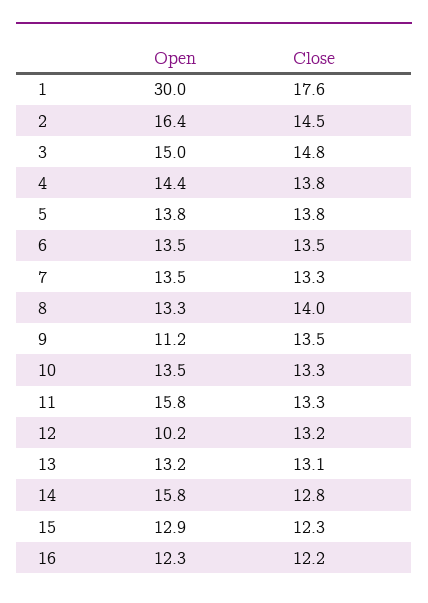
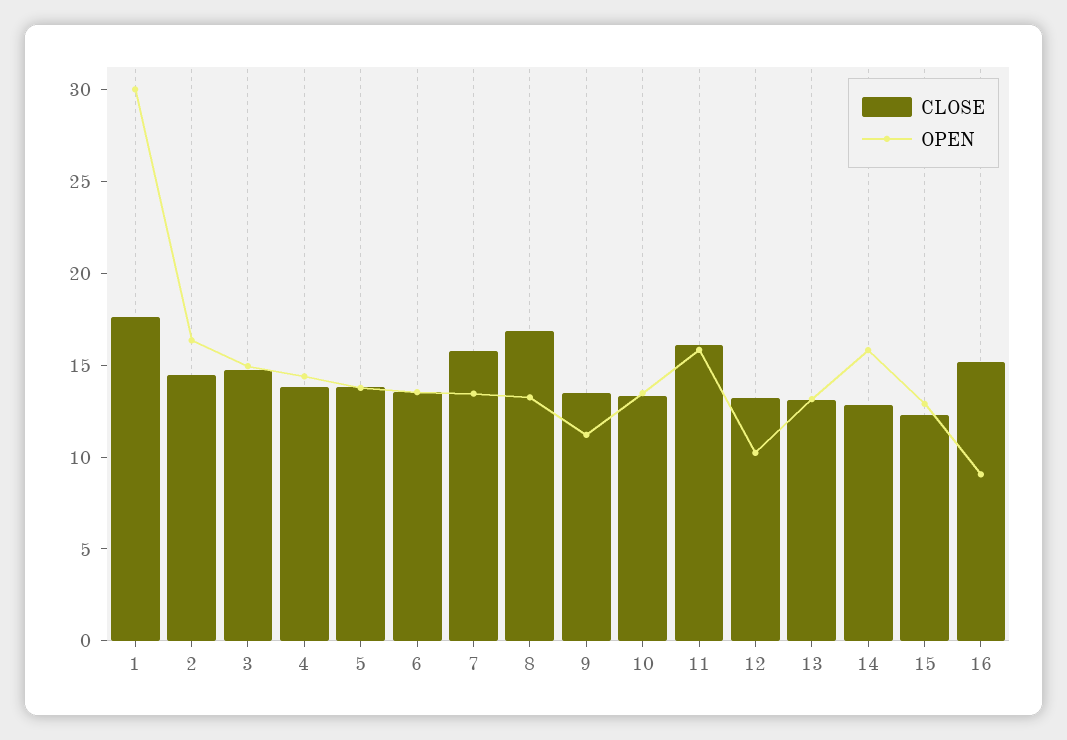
  {
    "Open": {
      "1": 30,
      "2": 16.4,
      "3": 15,
      "4": 14.4,
      "5": 13.8,
      "6": 13.5,
      "7": 13.5,
      "8": 13.3,
      "9": 11.2,
      "10": 13.5,
      "11": 15.8,
      "12": 10.2,
      "13": 13.2,
      "14": 15.8,
      "15": 12.9,
-     "16": 12.3
+     "16": 9
    },
    "Close": {
      "1": 17.6,
      "2": 14.5,
      "3": 14.8,
      "4": 13.8,
      "5": 13.8,
      "6": 13.5,
-     "7": 13.3,
+     "7": 16,
-     "8": 14,
+     "8": 17,
      "9": 13.5,
      "10": 13.3,
-     "11": 13.3,
+     "11": 16,
      "12": 13.2,
      "13": 13.1,
      "14": 12.8,
      "15": 12.3,
-     "16": 12.2
+     "16": 15
    }
  }

